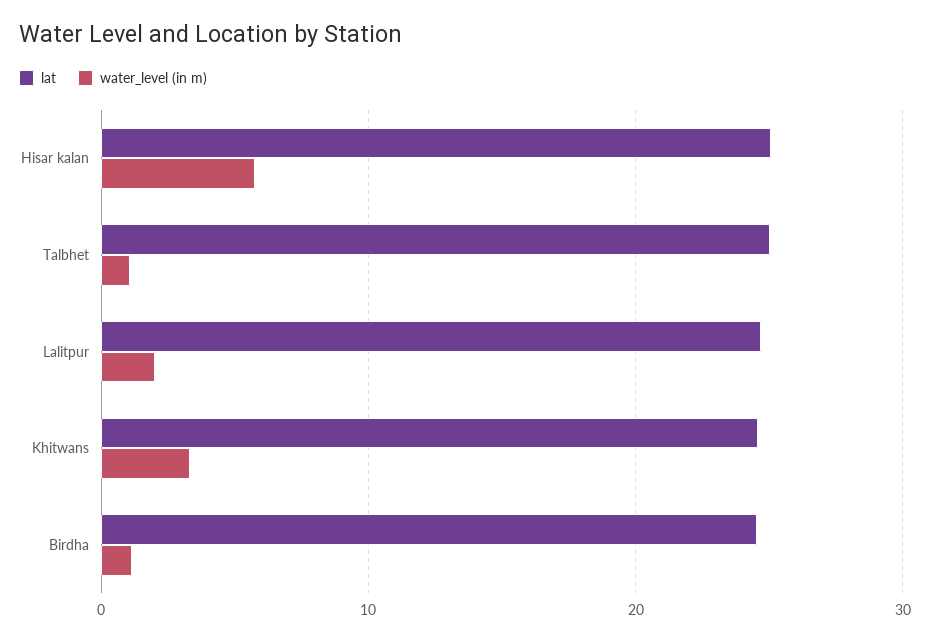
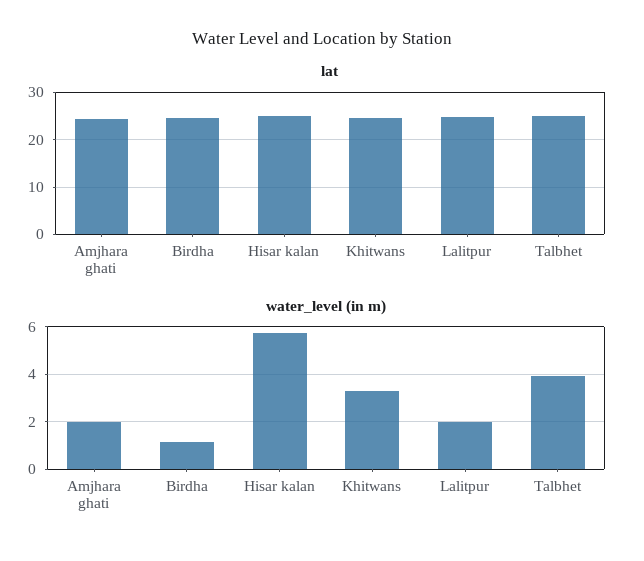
  {
    "lat": {
      "Hisar kalan": 25,
      "Talbhet": 25,
      "Lalitpur": 25,
      "Khitwans": 25,
-     "Birdha": 25
+     "Birdha": 25,
+     "Amjhara ghati": 24
    },
    "water_level (in m)": {
      "Hisar kalan": 5.5,
-     "Talbhet": 1,
+     "Talbhet": 4,
      "Lalitpur": 2,
      "Khitwans": 3.5,
-     "Birdha": 1
+     "Birdha": 1,
+     "Amjhara ghati": 2
    }
  }

